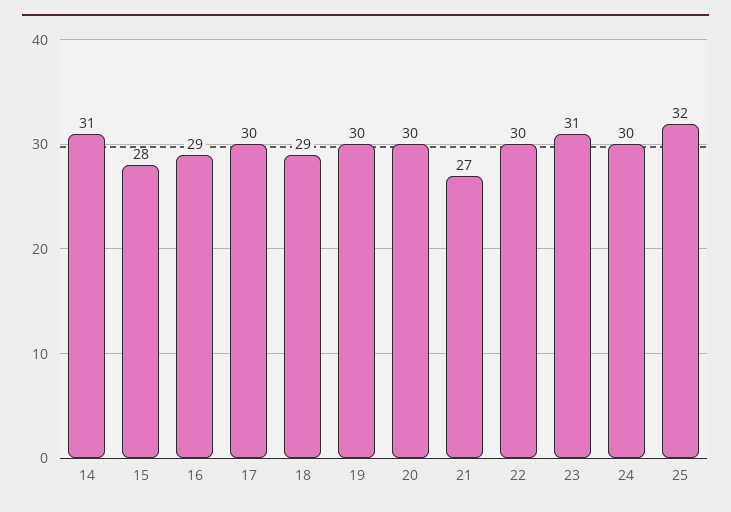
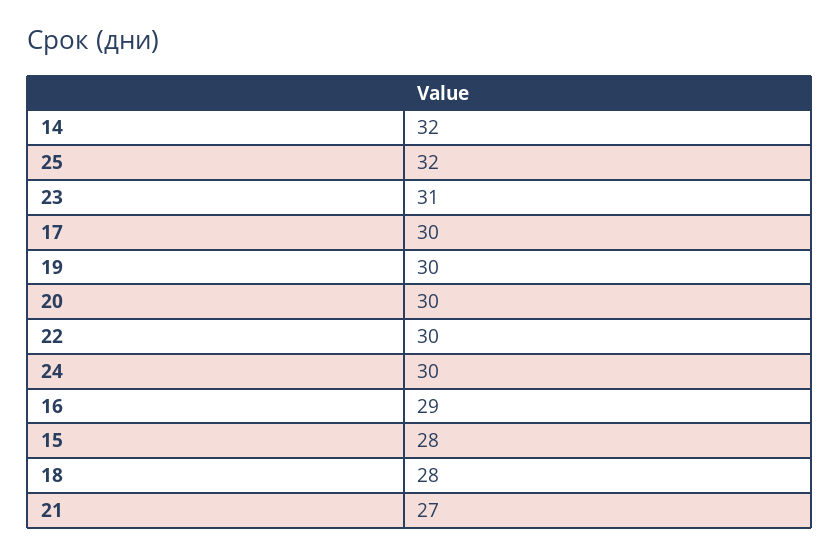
  {
-   "14": 31,
+   "14": 32,
    "15": 28,
    "16": 29,
    "17": 30,
-   "18": 29,
+   "18": 28,
    "19": 30,
    "20": 30,
    "21": 27,
    "22": 30,
    "23": 31,
    "24": 30,
    "25": 32
  }

